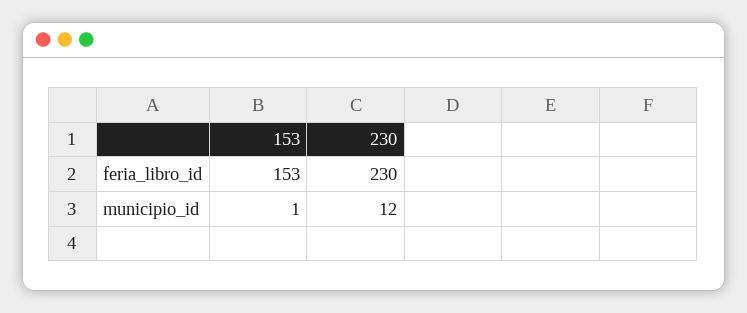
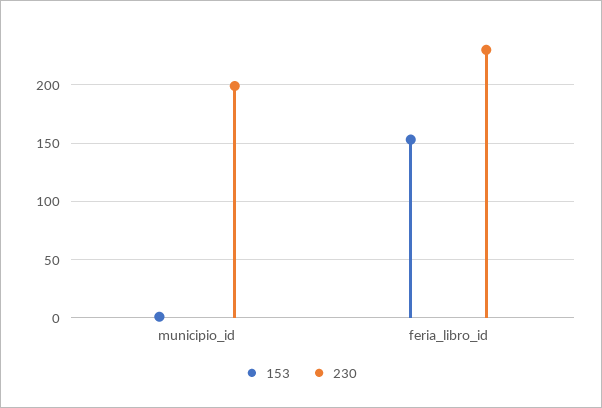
  {
    "153": {
      "feria_libro_id": 153,
      "municipio_id": 1
    },
    "230": {
      "feria_libro_id": 230,
-     "municipio_id": 12
+     "municipio_id": 200
    }
  }

